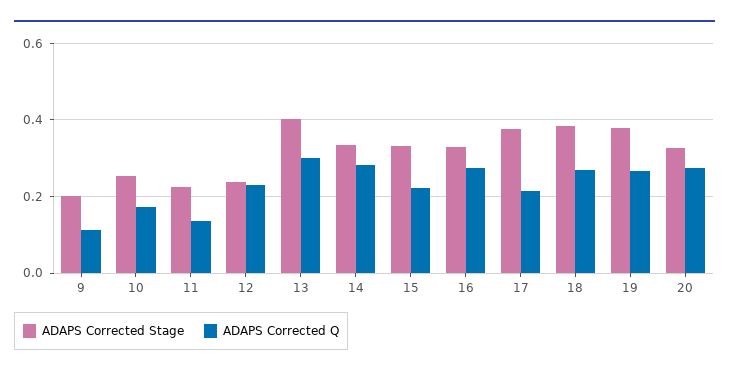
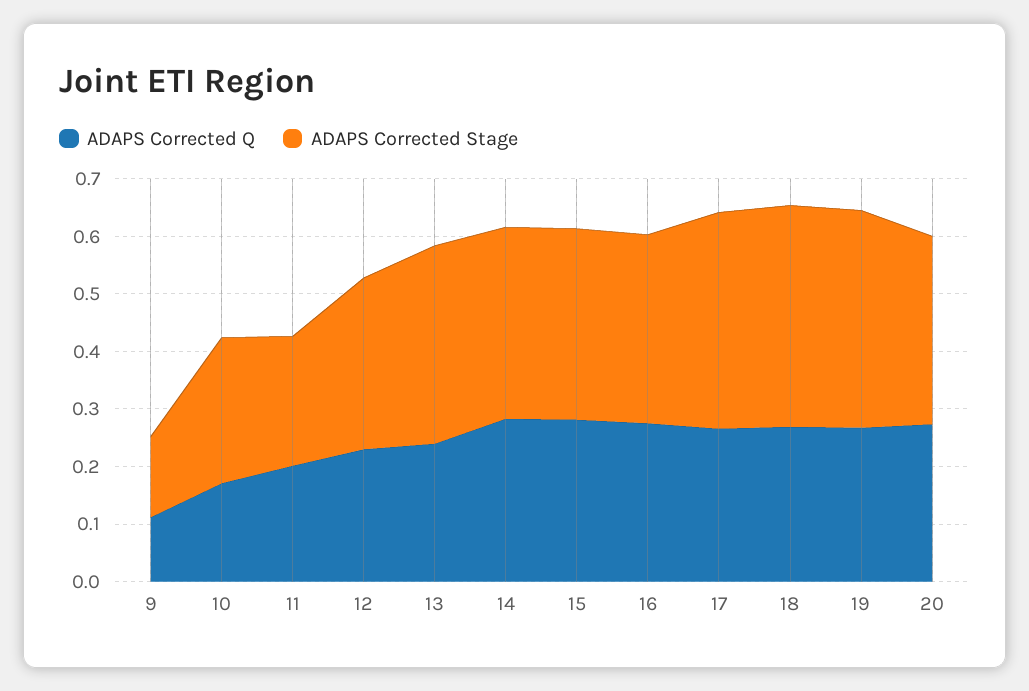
  {
    "ADAPS Corrected Stage": {
-     "9": 0.2,
+     "9": 0.14,
      "10": 0.26,
      "11": 0.22,
-     "12": 0.24,
+     "12": 0.3,
-     "13": 0.4,
+     "13": 0.34,
      "14": 0.34,
      "15": 0.34,
      "16": 0.32,
      "17": 0.38,
      "18": 0.38,
      "19": 0.38,
      "20": 0.32
    },
    "ADAPS Corrected Q": {
      "9": 0.12,
      "10": 0.18,
-     "11": 0.14,
+     "11": 0.2,
      "12": 0.22,
-     "13": 0.3,
+     "13": 0.24,
      "14": 0.28,
-     "15": 0.22,
+     "15": 0.28,
      "16": 0.28,
-     "17": 0.22,
+     "17": 0.26,
      "18": 0.26,
      "19": 0.26,
      "20": 0.28
    }
  }

